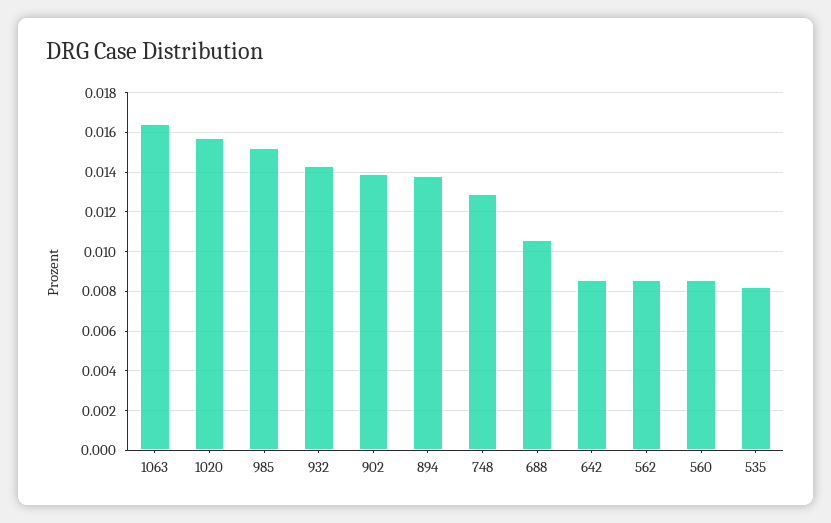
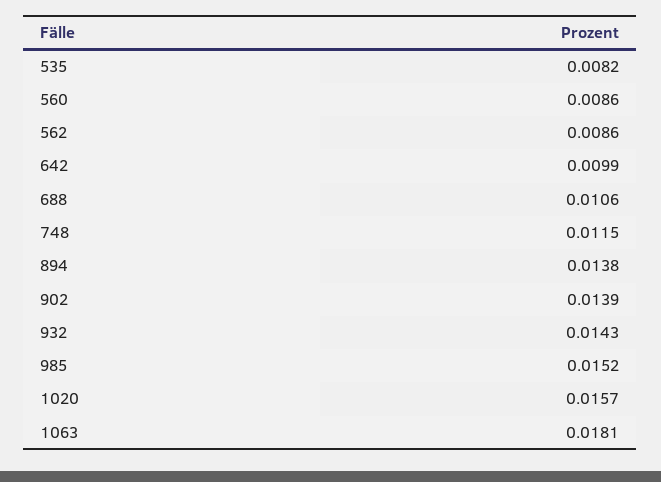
  {
-   "1063": 0.0165,
+   "1063": 0.0181,
    "1020": 0.0157,
    "985": 0.0152,
    "932": 0.0143,
    "902": 0.0139,
    "894": 0.0138,
-   "748": 0.013,
+   "748": 0.0115,
    "688": 0.0106,
-   "642": 0.0085,
+   "642": 0.0099,
    "562": 0.0086,
    "560": 0.0086,
    "535": 0.0082
  }

